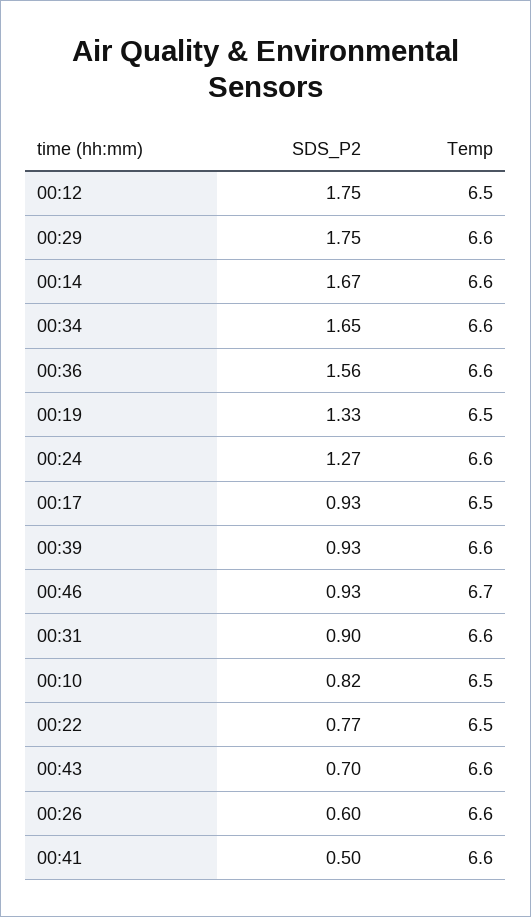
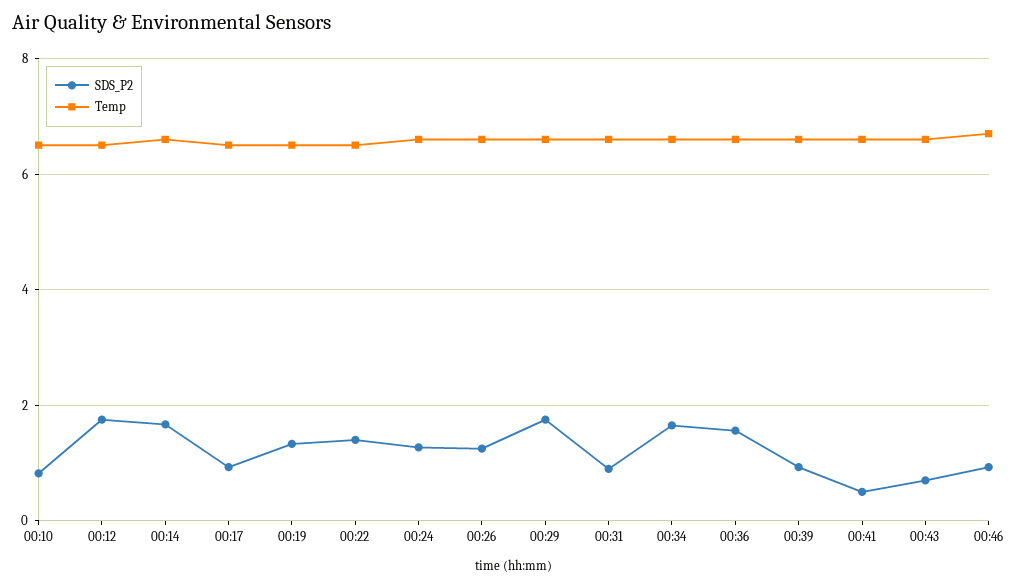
  {
    "SDS_P2": {
      "00:12": 1.75,
      "00:29": 1.75,
      "00:14": 1.67,
      "00:34": 1.65,
      "00:36": 1.56,
      "00:19": 1.33,
      "00:24": 1.27,
      "00:17": 0.93,
      "00:39": 0.93,
      "00:46": 0.93,
      "00:31": 0.9,
      "00:10": 0.82,
-     "00:22": 0.77,
+     "00:22": 1.4,
      "00:43": 0.7,
-     "00:26": 0.6,
+     "00:26": 1.2,
      "00:41": 0.5
    },
    "Temp": {
      "00:12": 6.5,
      "00:29": 6.6,
      "00:14": 6.6,
      "00:34": 6.6,
      "00:36": 6.6,
      "00:19": 6.5,
      "00:24": 6.6,
      "00:17": 6.5,
      "00:39": 6.6,
      "00:46": 6.7,
      "00:31": 6.6,
      "00:10": 6.5,
      "00:22": 6.5,
      "00:43": 6.6,
      "00:26": 6.6,
      "00:41": 6.6
    }
  }

